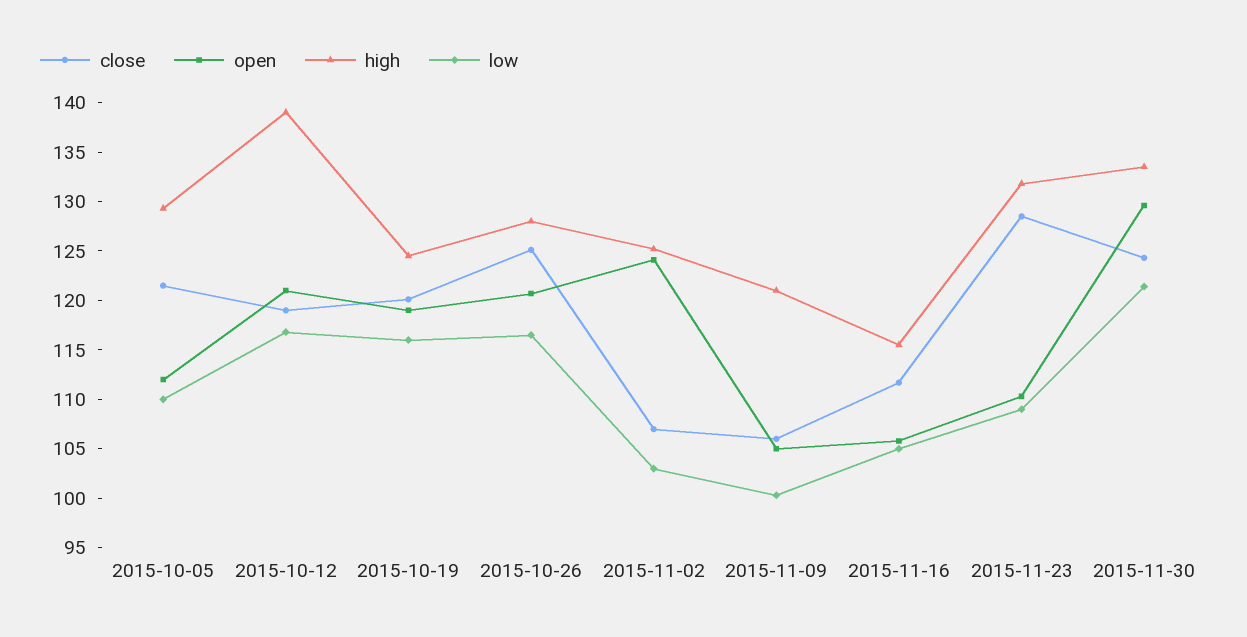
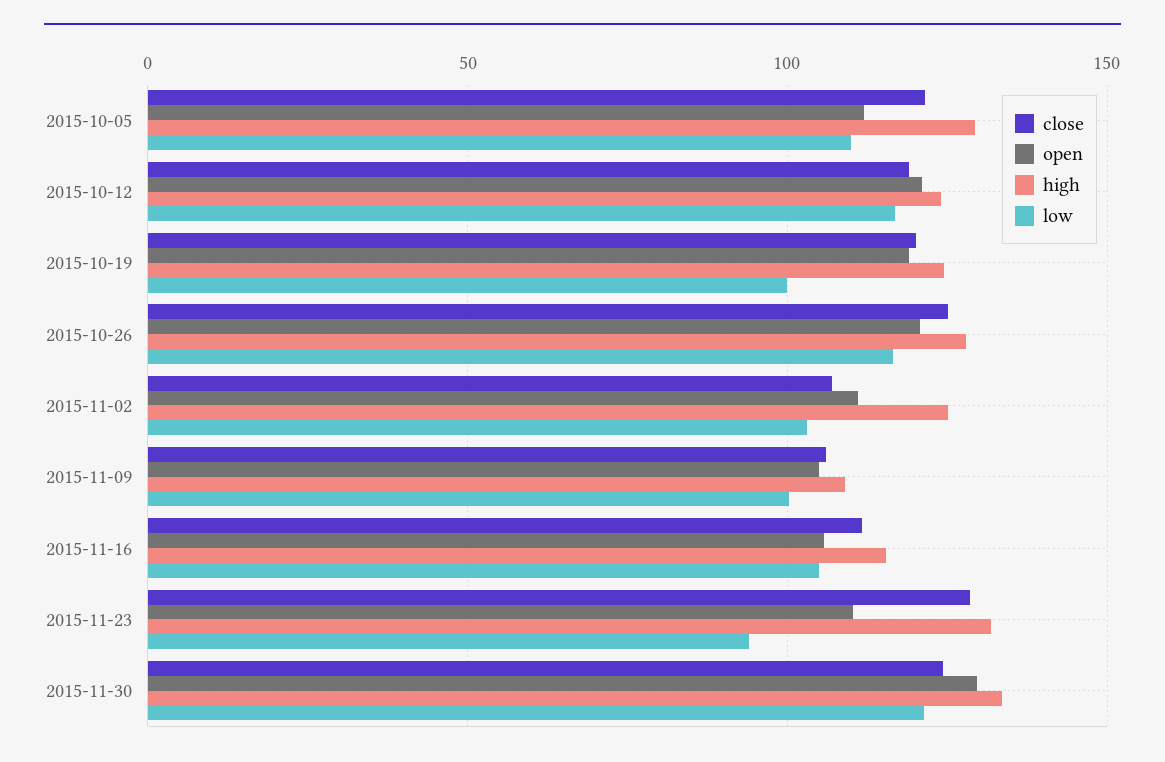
  {
    "close": {
      "2015-10-05": 122,
      "2015-10-12": 119,
      "2015-10-19": 120,
      "2015-10-26": 125,
      "2015-11-02": 107,
      "2015-11-09": 106,
      "2015-11-16": 112,
      "2015-11-23": 129,
      "2015-11-30": 124
    },
    "open": {
      "2015-10-05": 112,
      "2015-10-12": 121,
      "2015-10-19": 119,
      "2015-10-26": 121,
-     "2015-11-02": 124,
+     "2015-11-02": 110,
      "2015-11-09": 105,
      "2015-11-16": 106,
      "2015-11-23": 110,
      "2015-11-30": 130
    },
    "high": {
      "2015-10-05": 129,
-     "2015-10-12": 139,
+     "2015-10-12": 125,
      "2015-10-19": 125,
      "2015-10-26": 128,
      "2015-11-02": 125,
-     "2015-11-09": 121,
+     "2015-11-09": 110,
      "2015-11-16": 116,
      "2015-11-23": 132,
      "2015-11-30": 134
    },
    "low": {
      "2015-10-05": 110,
      "2015-10-12": 117,
-     "2015-10-19": 116,
+     "2015-10-19": 100,
      "2015-10-26": 117,
      "2015-11-02": 103,
      "2015-11-09": 100,
      "2015-11-16": 105,
-     "2015-11-23": 109,
+     "2015-11-23": 95,
      "2015-11-30": 121
    }
  }

